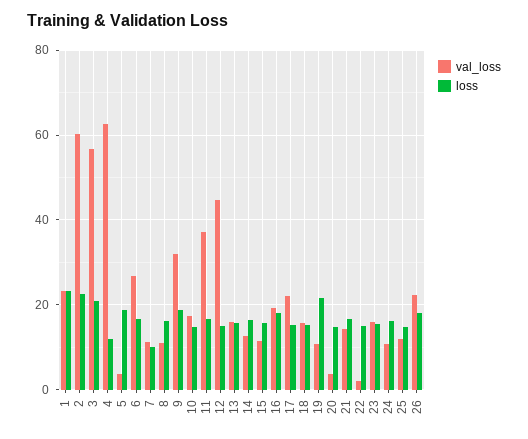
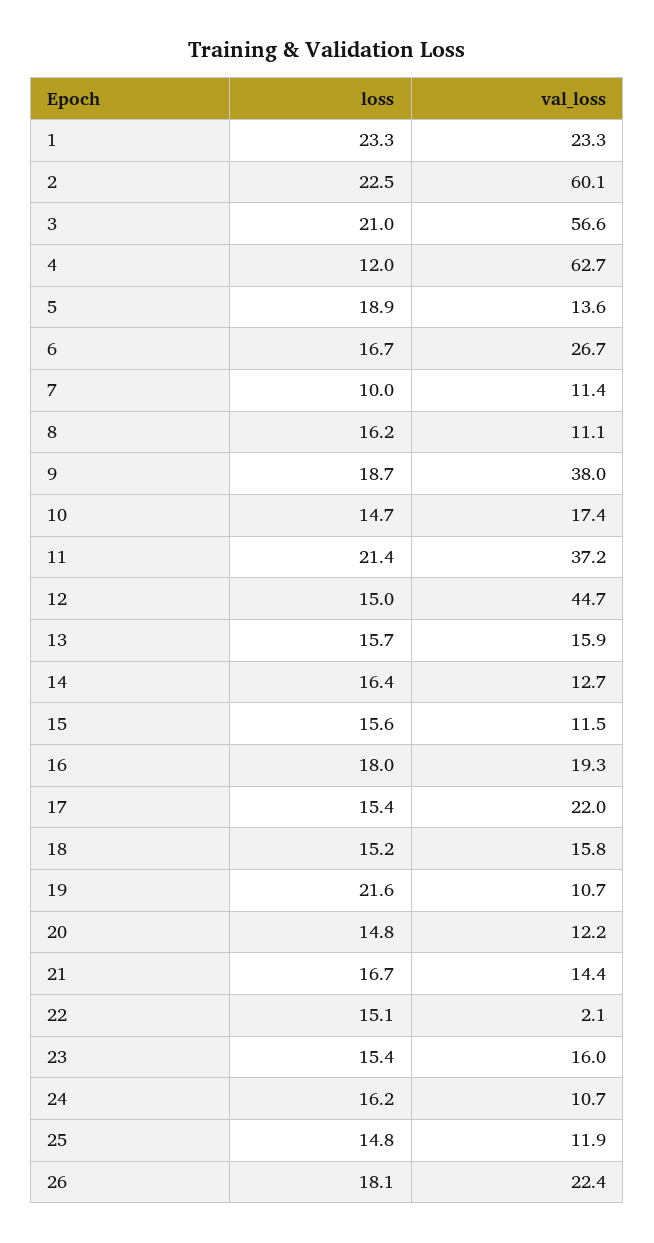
  {
    "val_loss": {
      "1": 23.3,
      "2": 60.1,
      "3": 56.6,
      "4": 62.7,
-     "5": 4,
+     "5": 13.6,
      "6": 26.7,
      "7": 11.4,
      "8": 11.1,
-     "9": 32,
+     "9": 38,
      "10": 17.4,
      "11": 37.2,
      "12": 44.7,
      "13": 15.9,
      "14": 12.7,
      "15": 11.5,
      "16": 19.3,
      "17": 22,
      "18": 15.8,
      "19": 10.7,
-     "20": 4,
+     "20": 12.2,
      "21": 14.4,
      "22": 2.1,
      "23": 16,
      "24": 10.7,
      "25": 11.9,
      "26": 22.4
    },
    "loss": {
      "1": 23.3,
      "2": 22.5,
      "3": 21,
      "4": 12,
      "5": 18.9,
      "6": 16.7,
      "7": 10,
      "8": 16.2,
      "9": 18.7,
      "10": 14.7,
-     "11": 16,
+     "11": 21.4,
      "12": 15,
      "13": 15.7,
      "14": 16.4,
      "15": 15.6,
      "16": 18,
      "17": 15.4,
      "18": 15.2,
      "19": 21.6,
      "20": 14.8,
      "21": 16.7,
      "22": 15.1,
      "23": 15.4,
      "24": 16.2,
      "25": 14.8,
      "26": 18.1
    }
  }

